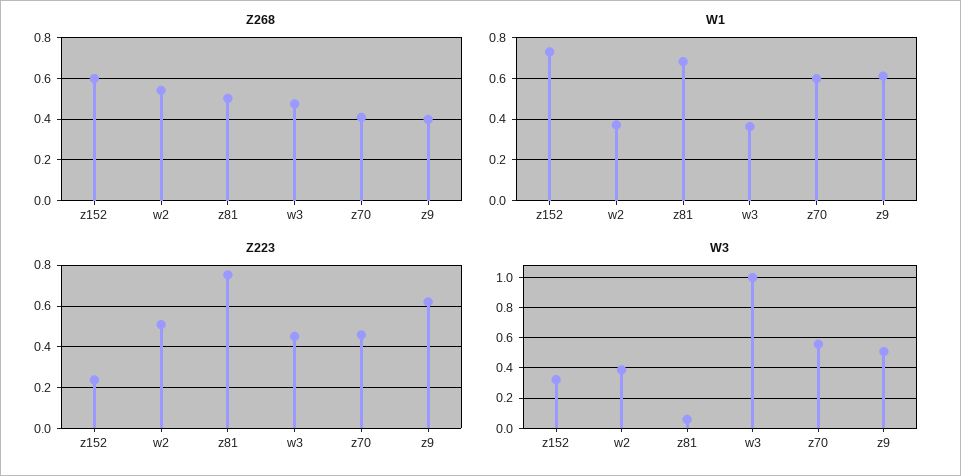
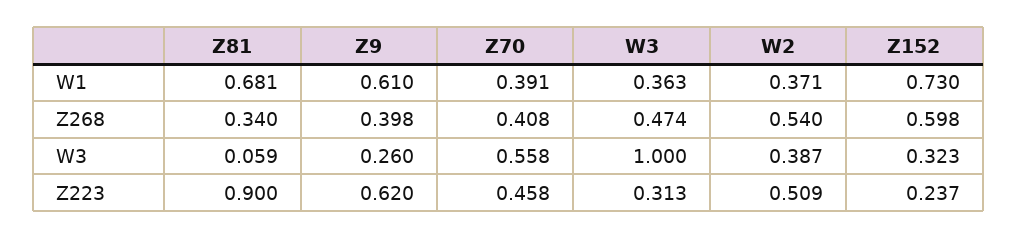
  {
    "Z268": {
      "z152": 0.598,
      "w2": 0.54,
-     "z81": 0.5,
+     "z81": 0.34,
      "w3": 0.474,
      "z70": 0.408,
      "z9": 0.398
    },
    "W1": {
      "z152": 0.73,
      "w2": 0.371,
      "z81": 0.681,
      "w3": 0.363,
-     "z70": 0.6,
+     "z70": 0.391,
      "z9": 0.61
    },
    "Z223": {
      "z152": 0.237,
      "w2": 0.509,
-     "z81": 0.75,
+     "z81": 0.9,
-     "w3": 0.45,
+     "w3": 0.313,
      "z70": 0.458,
      "z9": 0.62
    },
    "W3": {
      "z152": 0.323,
      "w2": 0.387,
      "z81": 0.059,
      "w3": 1,
      "z70": 0.558,
-     "z9": 0.5
+     "z9": 0.26
    }
  }

